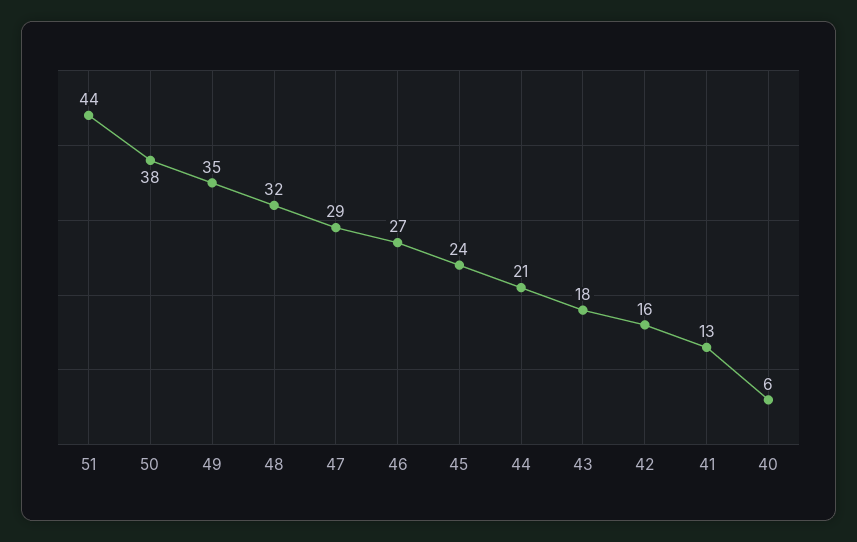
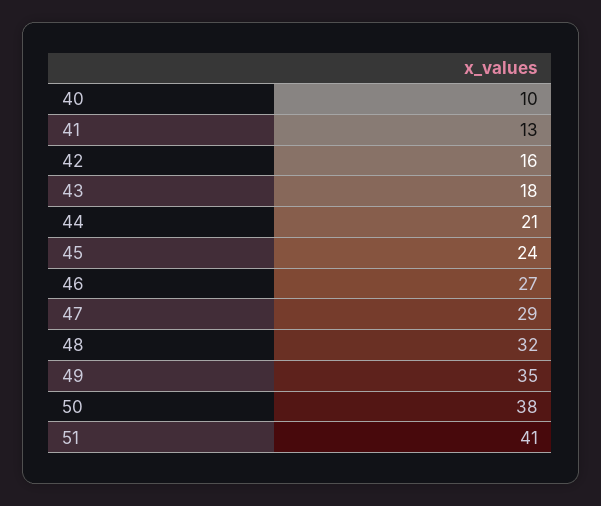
  {
-   "51": 44,
+   "51": 41,
    "50": 38,
    "49": 35,
    "48": 32,
    "47": 29,
    "46": 27,
    "45": 24,
    "44": 21,
    "43": 18,
    "42": 16,
    "41": 13,
-   "40": 6
+   "40": 10
  }

